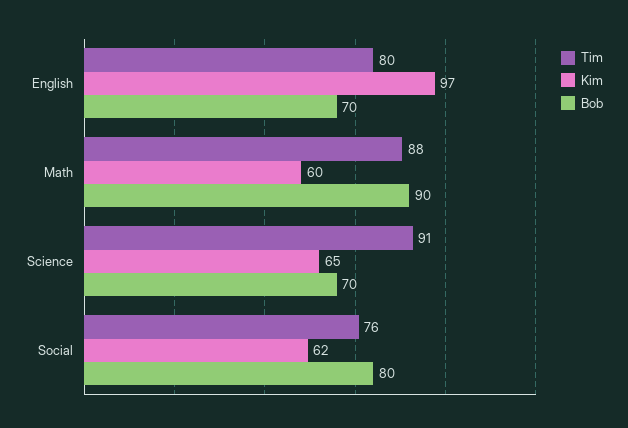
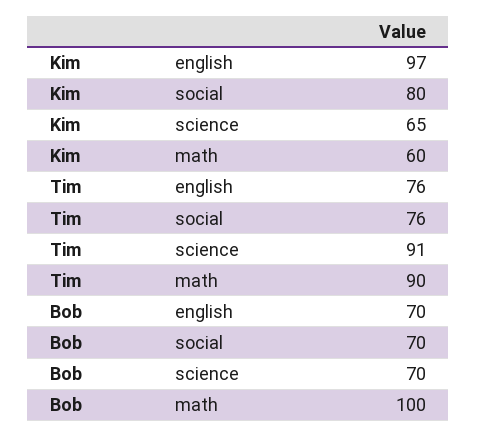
  {
    "Tim": {
-     "English": 80,
+     "English": 76,
-     "Math": 88,
+     "Math": 90,
      "Science": 91,
      "Social": 76
    },
    "Kim": {
      "English": 97,
      "Math": 60,
      "Science": 65,
-     "Social": 62
+     "Social": 80
    },
    "Bob": {
      "English": 70,
-     "Math": 90,
+     "Math": 100,
      "Science": 70,
-     "Social": 80
+     "Social": 70
    }
  }

